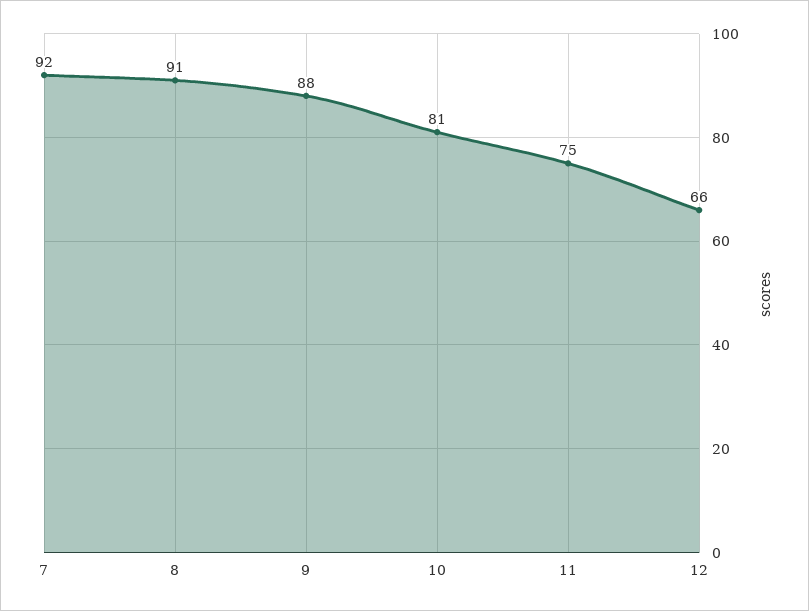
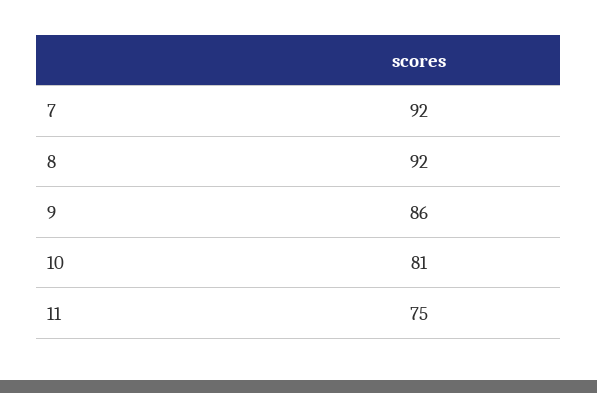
  {
    "7": 92,
-   "8": 91,
+   "8": 92,
-   "9": 88,
+   "9": 86,
    "10": 81,
-   "11": 75,
+   "11": 75
-   "12": 66
  }

